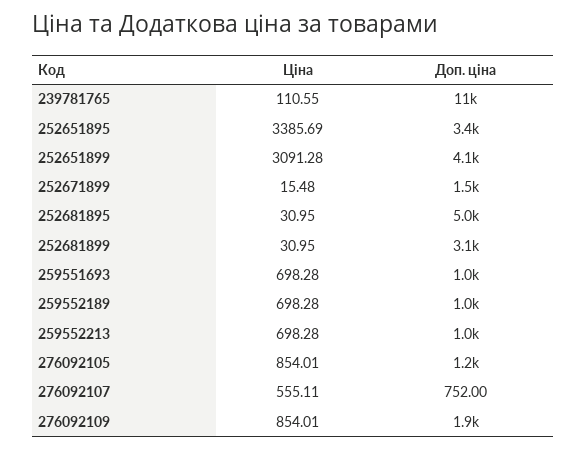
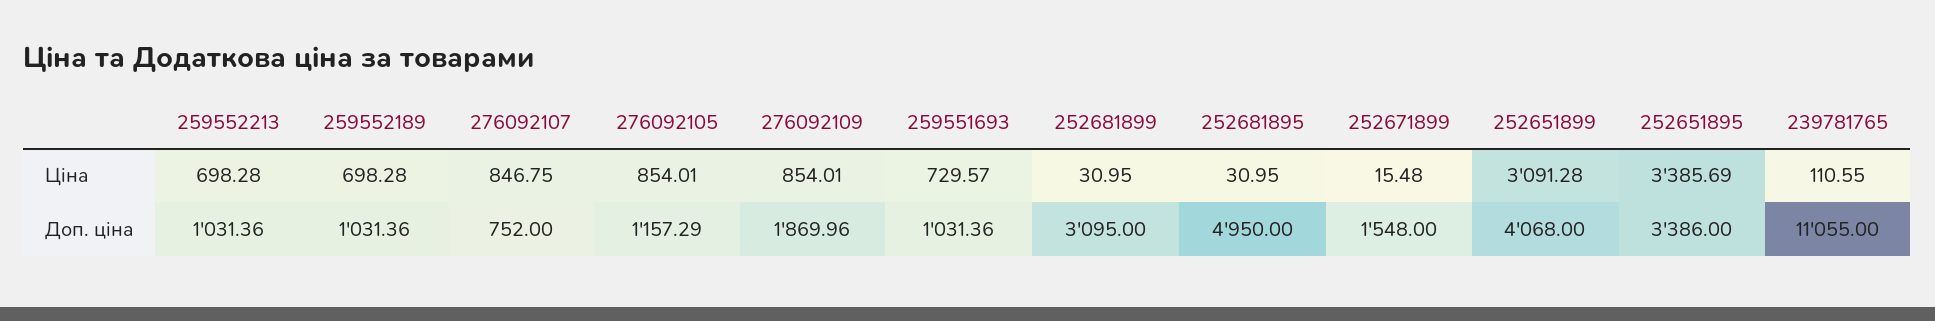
  {
    "Ціна": {
      "239781765": 110.55,
      "252651895": 3385.69,
      "252651899": 3091.28,
      "252671899": 15.48,
      "252681895": 30.95,
      "252681899": 30.95,
-     "259551693": 698.28,
+     "259551693": 729.57,
      "259552189": 698.28,
      "259552213": 698.28,
      "276092105": 854.01,
-     "276092107": 555.11,
+     "276092107": 846.75,
      "276092109": 854.01
    },
    "Доп. ціна": {
      "239781765": 11055,
      "252651895": 3386,
      "252651899": 4068,
      "252671899": 1548,
      "252681895": 4950,
      "252681899": 3095,
      "259551693": 1031.36,
      "259552189": 1031.36,
      "259552213": 1031.36,
      "276092105": 1157.29,
      "276092107": 752,
      "276092109": 1869.96
    }
  }

